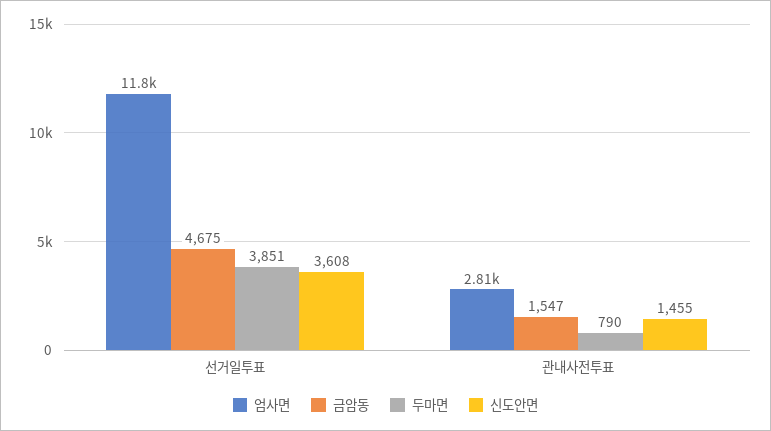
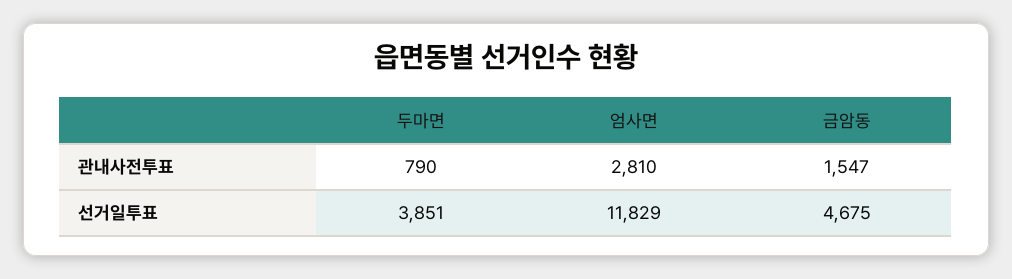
  {
    "엄사면": {
      "선거일투표": 11829,
      "관내사전투표": 2810
    },
    "금암동": {
      "선거일투표": 4675,
      "관내사전투표": 1547
    },
    "두마면": {
      "선거일투표": 3851,
      "관내사전투표": 790
-   },
+   }
-   "신도안면": {
-     "선거일투표": 3608,
-     "관내사전투표": 1455
-   }
  }

